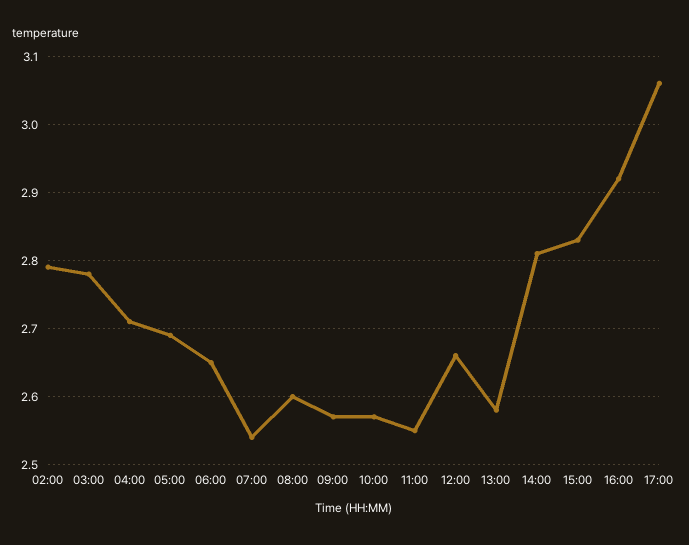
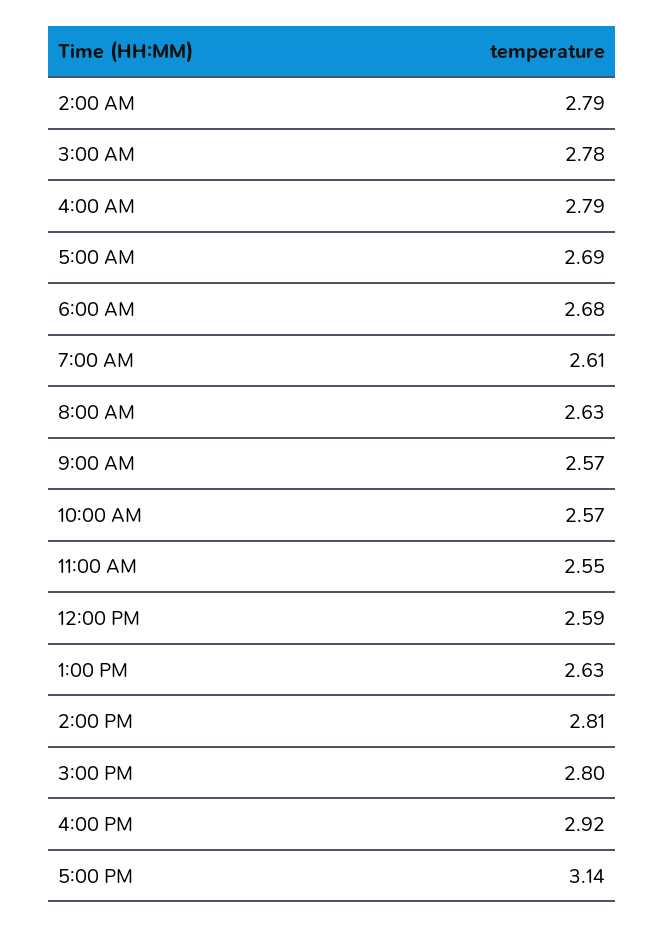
  {
    "02:00": 2.79,
    "03:00": 2.78,
-   "04:00": 2.71,
+   "04:00": 2.79,
    "05:00": 2.69,
-   "06:00": 2.65,
+   "06:00": 2.68,
-   "07:00": 2.54,
+   "07:00": 2.61,
-   "08:00": 2.6,
+   "08:00": 2.63,
    "09:00": 2.57,
    "10:00": 2.57,
    "11:00": 2.55,
-   "12:00": 2.66,
+   "12:00": 2.59,
-   "13:00": 2.58,
+   "13:00": 2.63,
    "14:00": 2.81,
-   "15:00": 2.83,
+   "15:00": 2.8,
    "16:00": 2.92,
-   "17:00": 3.06
+   "17:00": 3.14
  }

